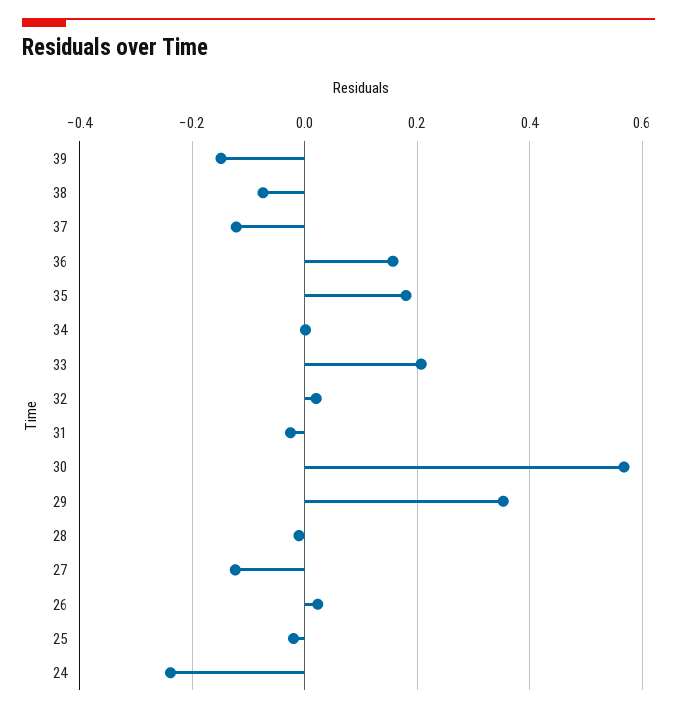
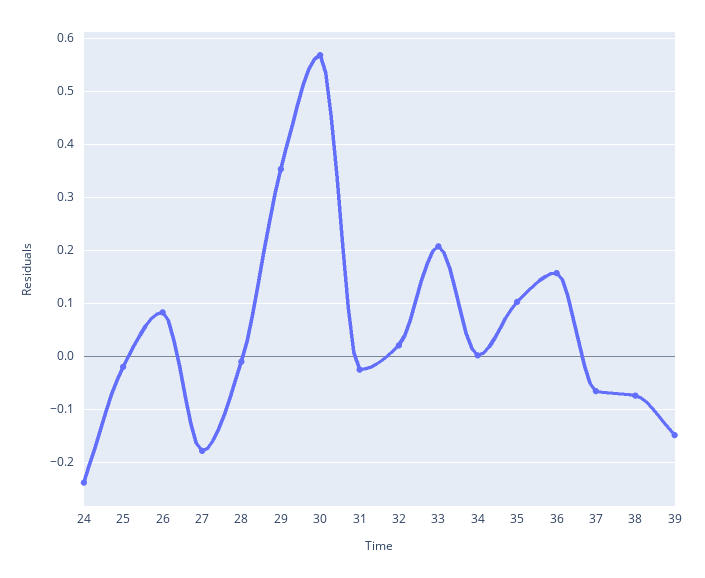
  {
    "39": -0.14,
    "38": -0.08,
-   "37": -0.12,
+   "37": -0.06,
    "36": 0.16,
-   "35": 0.18,
+   "35": 0.1,
    "34": 0,
    "33": 0.2,
    "32": 0.02,
    "31": -0.02,
    "30": 0.56,
    "29": 0.36,
    "28": 0,
-   "27": -0.12,
+   "27": -0.18,
-   "26": 0.02,
+   "26": 0.08,
    "25": -0.02,
    "24": -0.24
  }

